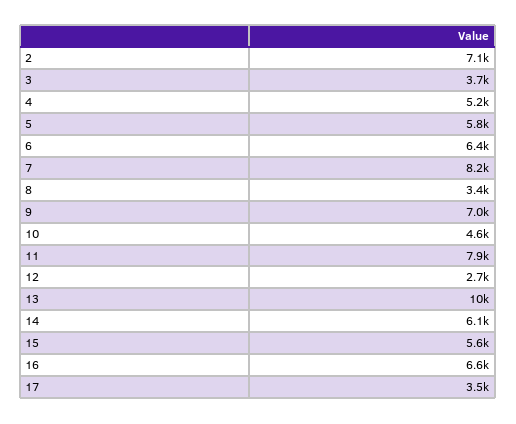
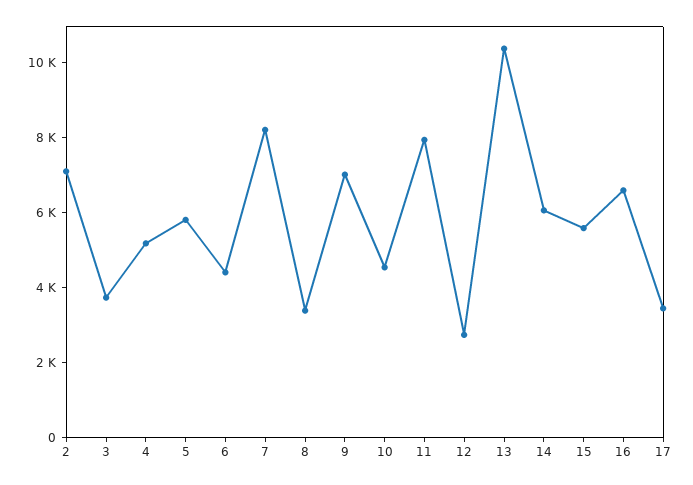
  {
    "2": 7100,
    "3": 3700,
    "4": 5200,
    "5": 5800,
-   "6": 6400,
+   "6": 4500,
    "7": 8200,
    "8": 3400,
    "9": 7000,
    "10": 4600,
    "11": 7900,
    "12": 2700,
    "13": 10000,
    "14": 6100,
    "15": 5600,
    "16": 6600,
    "17": 3500
  }

